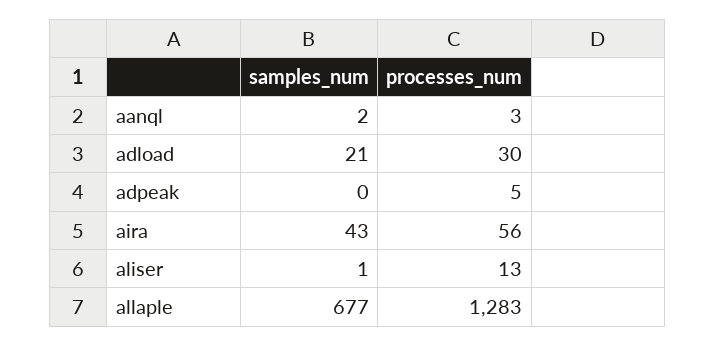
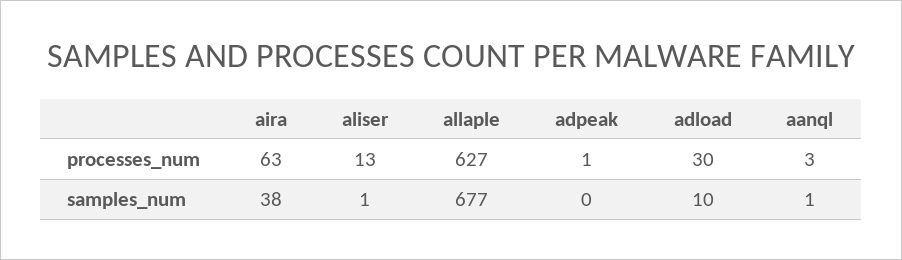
  {
    "samples_num": {
-     "aanql": 2,
+     "aanql": 1,
-     "adload": 21,
+     "adload": 10,
      "adpeak": 0,
-     "aira": 43,
+     "aira": 38,
      "aliser": 1,
      "allaple": 677
    },
    "processes_num": {
      "aanql": 3,
      "adload": 30,
-     "adpeak": 5,
+     "adpeak": 1,
-     "aira": 56,
+     "aira": 63,
      "aliser": 13,
-     "allaple": 1283
+     "allaple": 627
    }
  }

